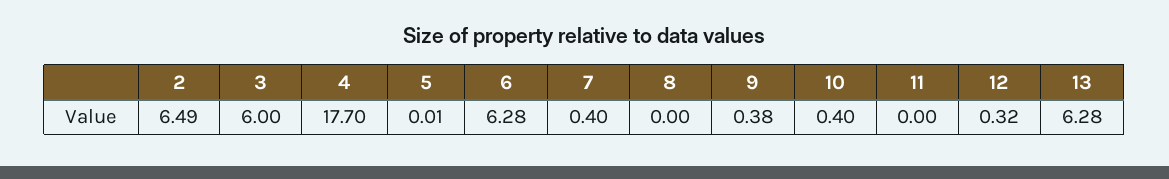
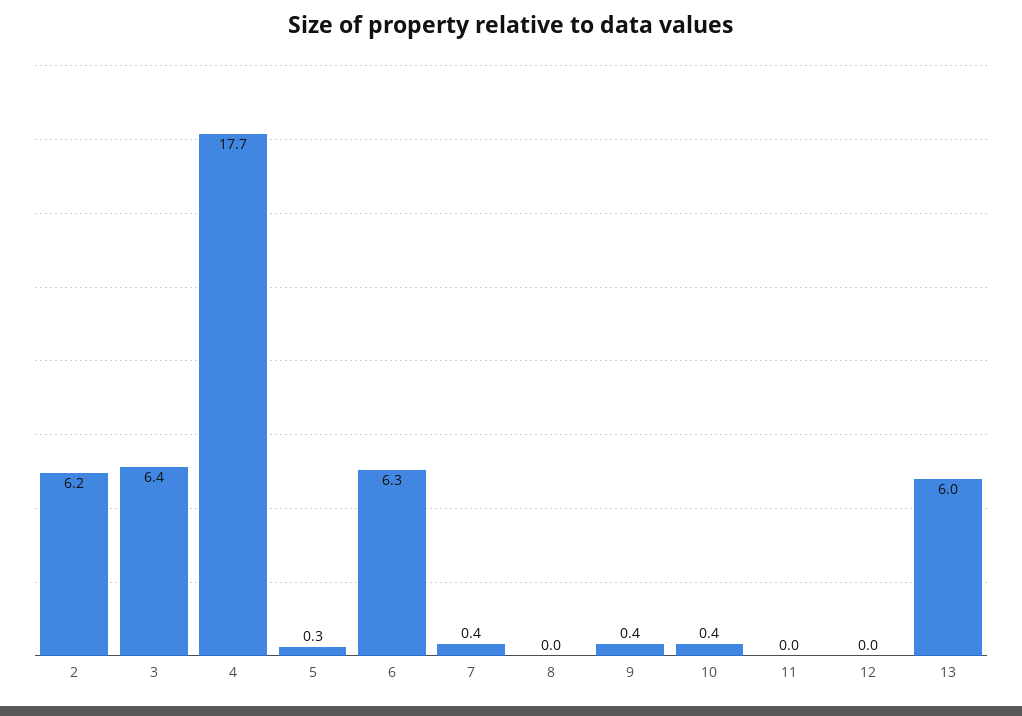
  {
-   "2": 6.49,
+   "2": 6.2,
-   "3": 6,
+   "3": 6.4,
    "4": 17.7,
-   "5": 0.01,
+   "5": 0.3,
    "6": 6.28,
    "7": 0.4,
    "8": 0,
    "9": 0.38,
    "10": 0.4,
    "11": 0,
-   "12": 0.32,
+   "12": 0,
-   "13": 6.28
+   "13": 6
  }

